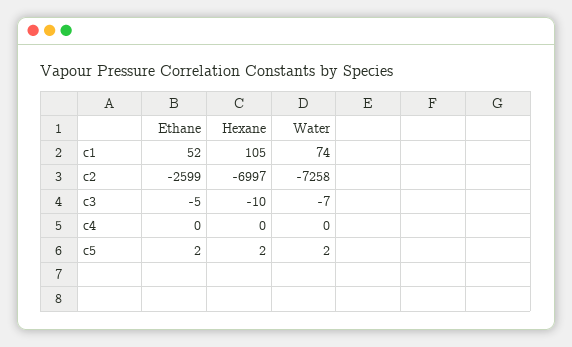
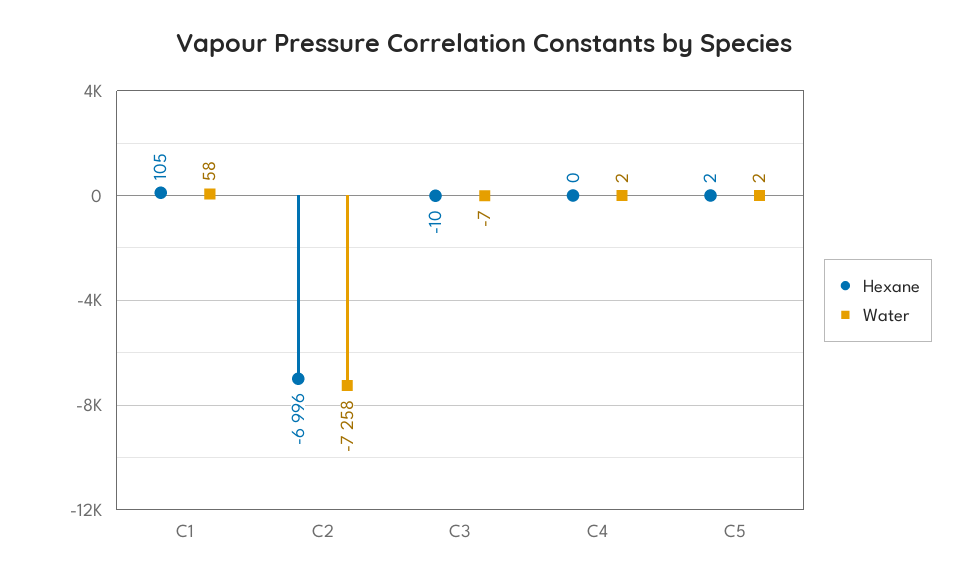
  {
-   "Ethane": {
-     "c1": 52,
-     "c2": -2599,
-     "c3": -5,
-     "c4": 0,
-     "c5": 2
-   },
    "Hexane": {
      "c1": 105,
-     "c2": -6997,
+     "c2": -6996,
      "c3": -10,
      "c4": 0,
      "c5": 2
    },
    "Water": {
-     "c1": 74,
+     "c1": 58,
      "c2": -7258,
      "c3": -7,
-     "c4": 0,
+     "c4": 2,
      "c5": 2
    }
  }

